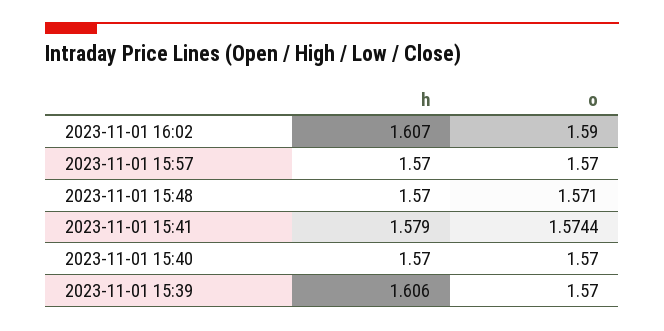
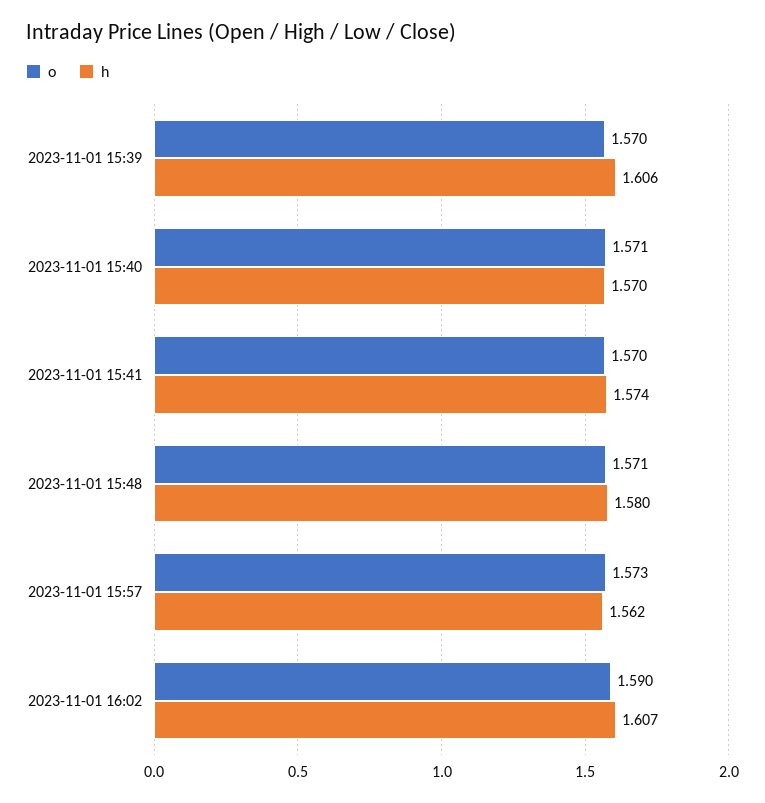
  {
    "h": {
      "2023-11-01 16:02": 1.607,
-     "2023-11-01 15:57": 1.57,
+     "2023-11-01 15:57": 1.562,
-     "2023-11-01 15:48": 1.57,
+     "2023-11-01 15:48": 1.58,
-     "2023-11-01 15:41": 1.579,
+     "2023-11-01 15:41": 1.574,
      "2023-11-01 15:40": 1.57,
      "2023-11-01 15:39": 1.606
    },
    "o": {
      "2023-11-01 16:02": 1.59,
-     "2023-11-01 15:57": 1.57,
+     "2023-11-01 15:57": 1.573,
      "2023-11-01 15:48": 1.571,
-     "2023-11-01 15:41": 1.5744,
+     "2023-11-01 15:41": 1.57,
-     "2023-11-01 15:40": 1.57,
+     "2023-11-01 15:40": 1.571,
      "2023-11-01 15:39": 1.57
    }
  }

